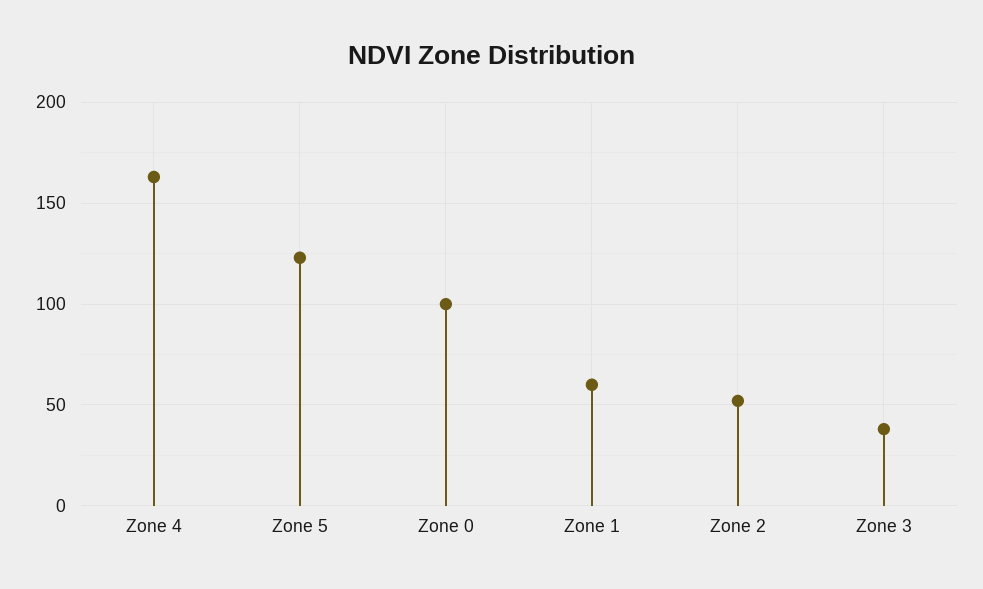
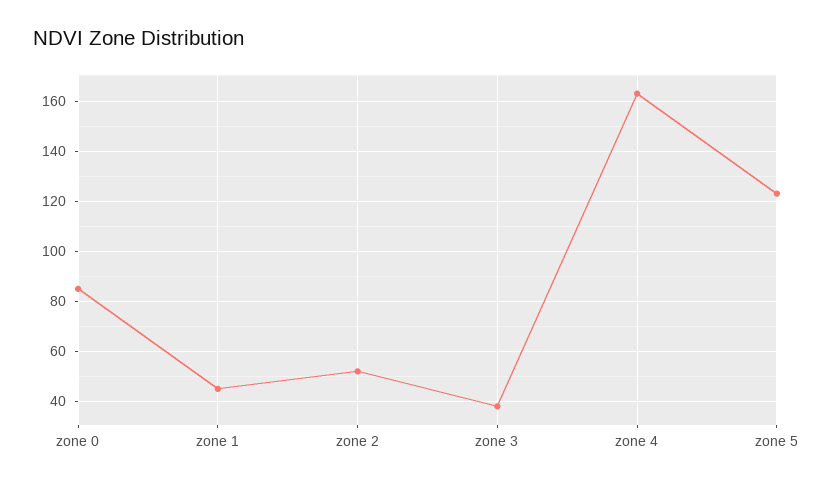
  {
    "Zone 4": 165,
    "Zone 5": 125,
-   "Zone 0": 100,
+   "Zone 0": 85,
-   "Zone 1": 60,
+   "Zone 1": 45,
    "Zone 2": 50,
    "Zone 3": 40
  }

